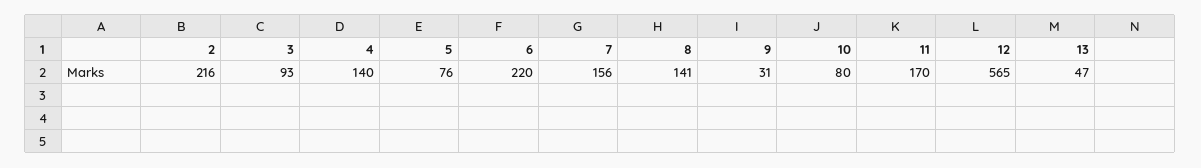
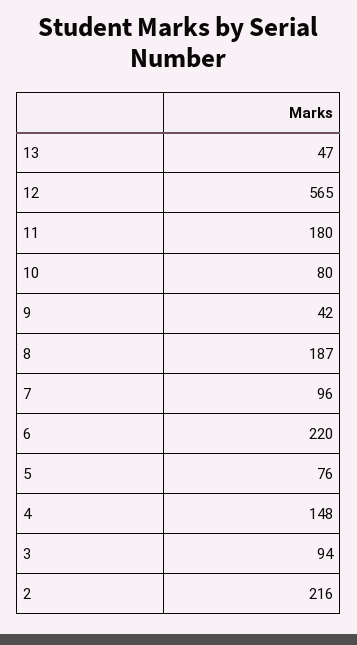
  {
    "2": 216,
-   "3": 93,
+   "3": 94,
-   "4": 140,
+   "4": 148,
    "5": 76,
    "6": 220,
-   "7": 156,
+   "7": 96,
-   "8": 141,
+   "8": 187,
-   "9": 31,
+   "9": 42,
    "10": 80,
-   "11": 170,
+   "11": 180,
    "12": 565,
    "13": 47
  }

